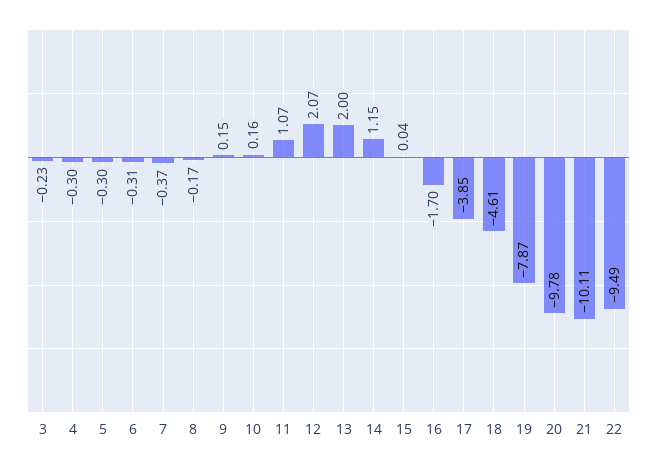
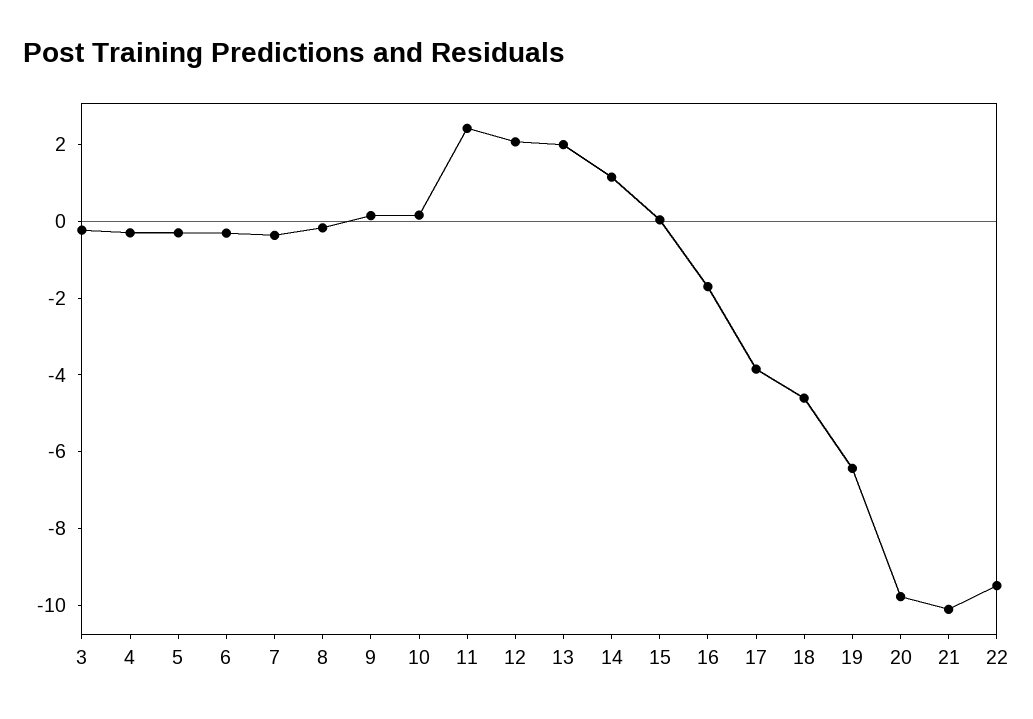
  {
    "3": -0.23,
    "4": -0.3,
    "5": -0.3,
    "6": -0.31,
    "7": -0.37,
    "8": -0.17,
    "9": 0.15,
    "10": 0.16,
-   "11": 1.07,
+   "11": 2.5,
    "12": 2.07,
    "13": 2,
    "14": 1.15,
    "15": 0.04,
    "16": -1.7,
    "17": -3.85,
    "18": -4.61,
-   "19": -7.87,
+   "19": -6.5,
    "20": -9.78,
    "21": -10.11,
    "22": -9.49
  }

